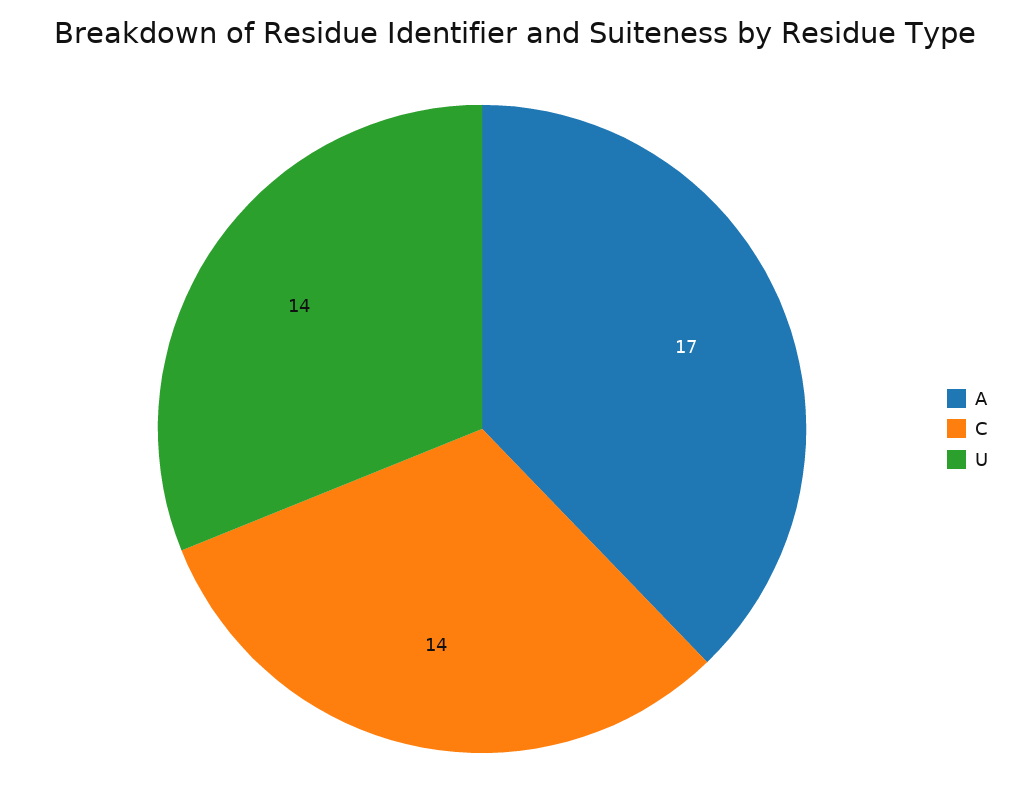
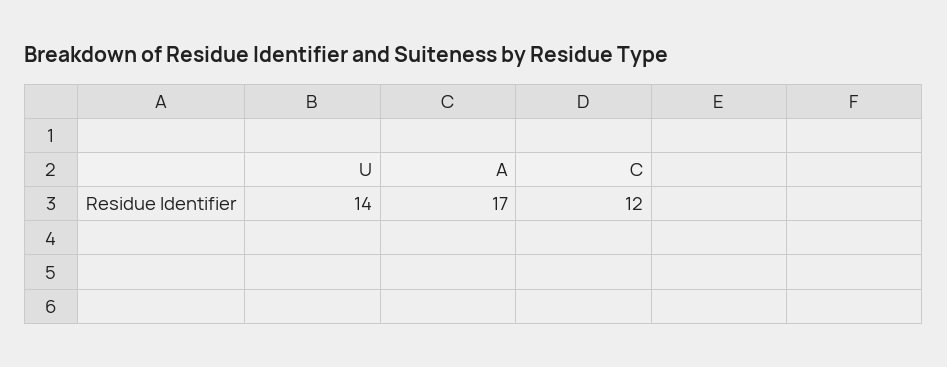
  {
    "A": 17,
-   "C": 14,
+   "C": 12,
    "U": 14
  }

